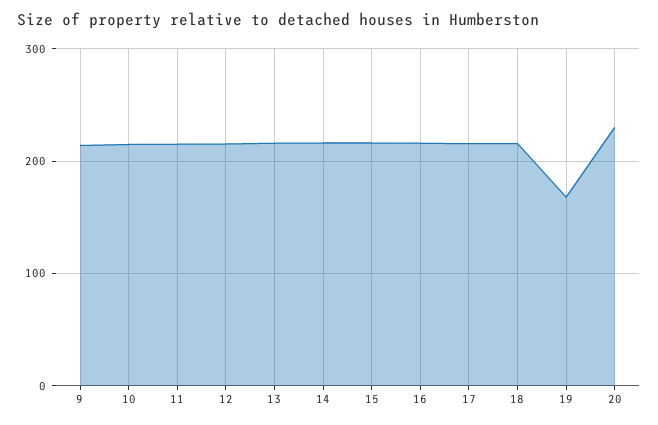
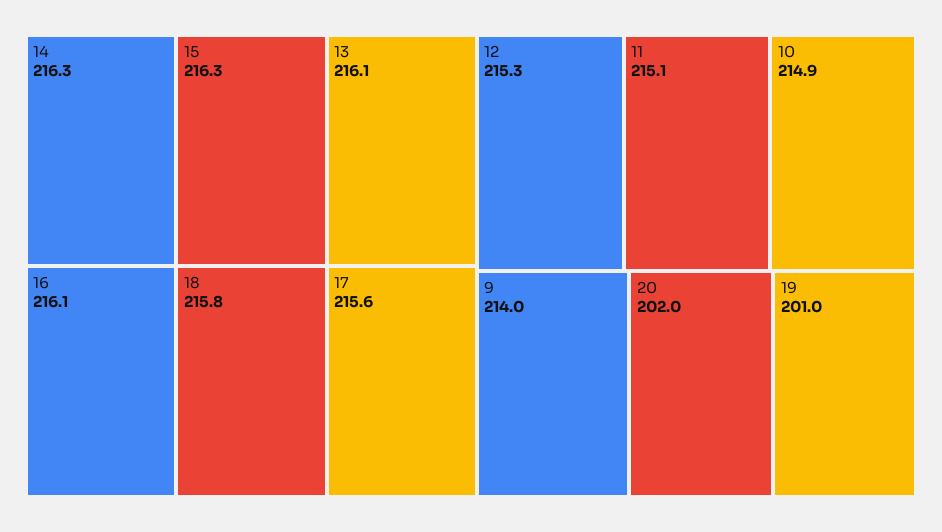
  {
    "9": 214,
    "10": 214.9,
    "11": 215.1,
    "12": 215.3,
    "13": 216.1,
    "14": 216.3,
    "15": 216.3,
    "16": 216.1,
    "17": 215.6,
    "18": 215.8,
-   "19": 170,
+   "19": 201,
-   "20": 230
+   "20": 202
  }

